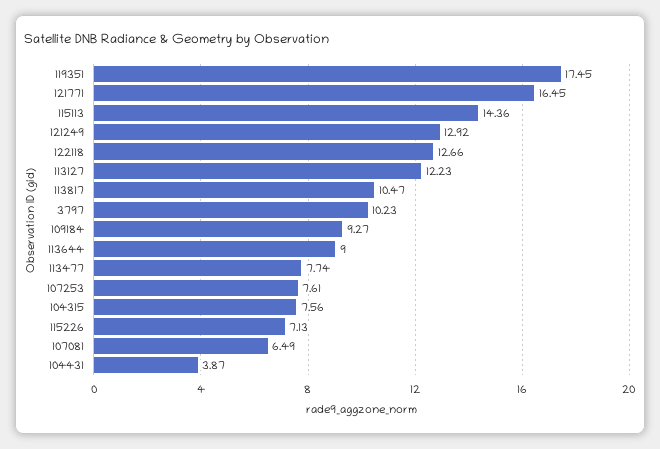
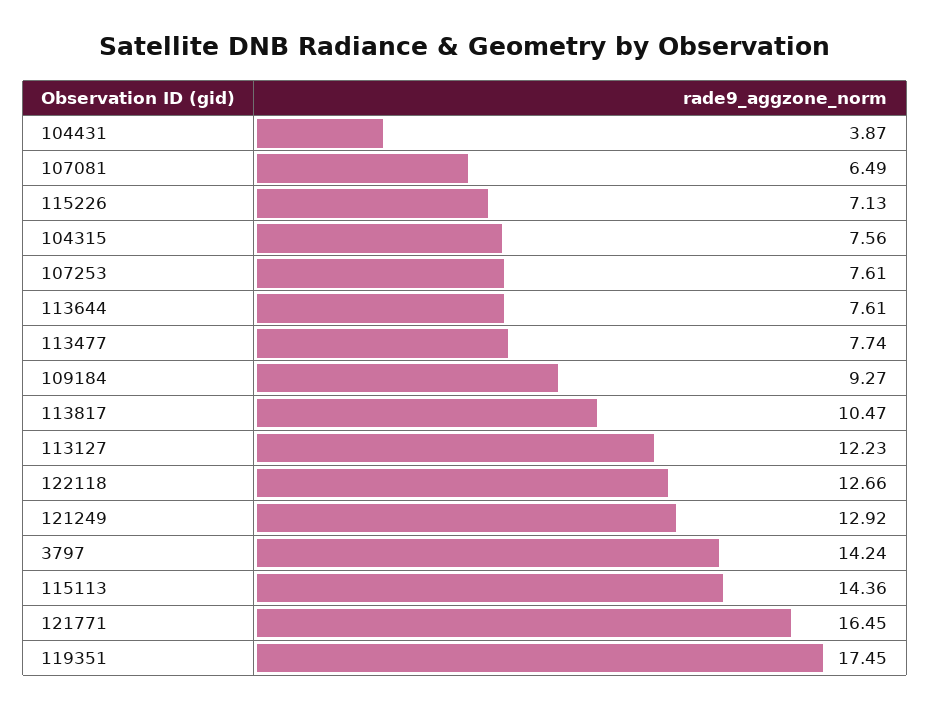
  {
    "119351": 17.45,
    "121771": 16.45,
    "115113": 14.36,
    "121249": 12.92,
    "122118": 12.66,
    "113127": 12.23,
    "113817": 10.47,
-   "3797": 10.23,
+   "3797": 14.24,
    "109184": 9.27,
-   "113644": 9,
+   "113644": 7.61,
    "113477": 7.74,
    "107253": 7.61,
    "104315": 7.56,
    "115226": 7.13,
    "107081": 6.49,
    "104431": 3.87
  }

